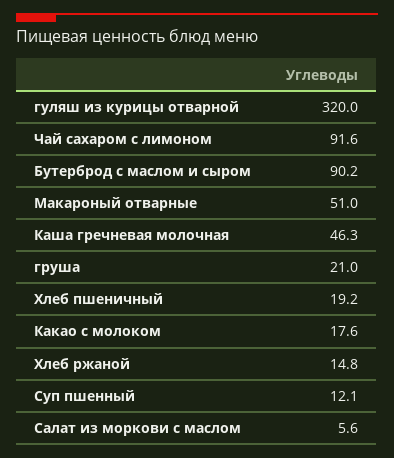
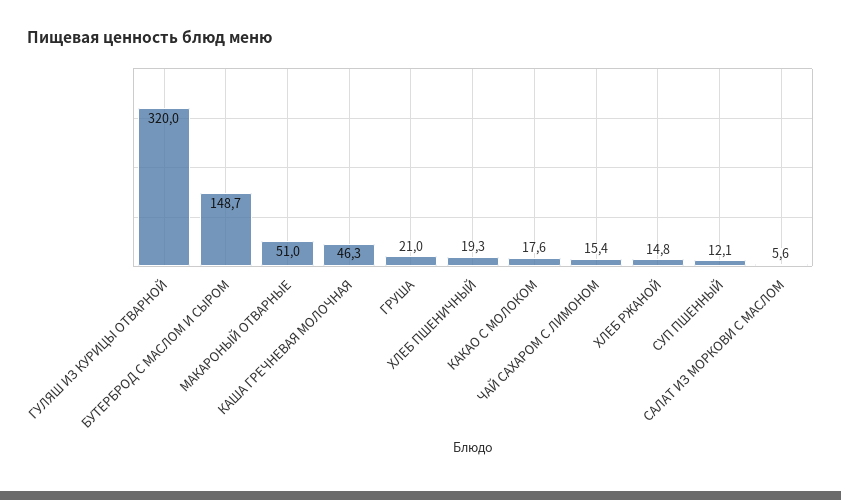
  {
    "гуляш из курицы отварной": 320,
-   "Чай сахаром с лимоном": 91.6,
+   "Чай сахаром с лимоном": 15.4,
-   "Бутерброд с маслом и сыром": 90.2,
+   "Бутерброд с маслом и сыром": 148.7,
    "Макароный отварные": 51,
    "Каша гречневая молочная": 46.3,
    "груша": 21,
-   "Хлеб пшеничный": 19.2,
+   "Хлеб пшеничный": 19.3,
    "Какао с молоком": 17.6,
    "Хлеб ржаной": 14.8,
    "Суп пшенный": 12.1,
    "Салат из моркови с маслом": 5.6
  }

